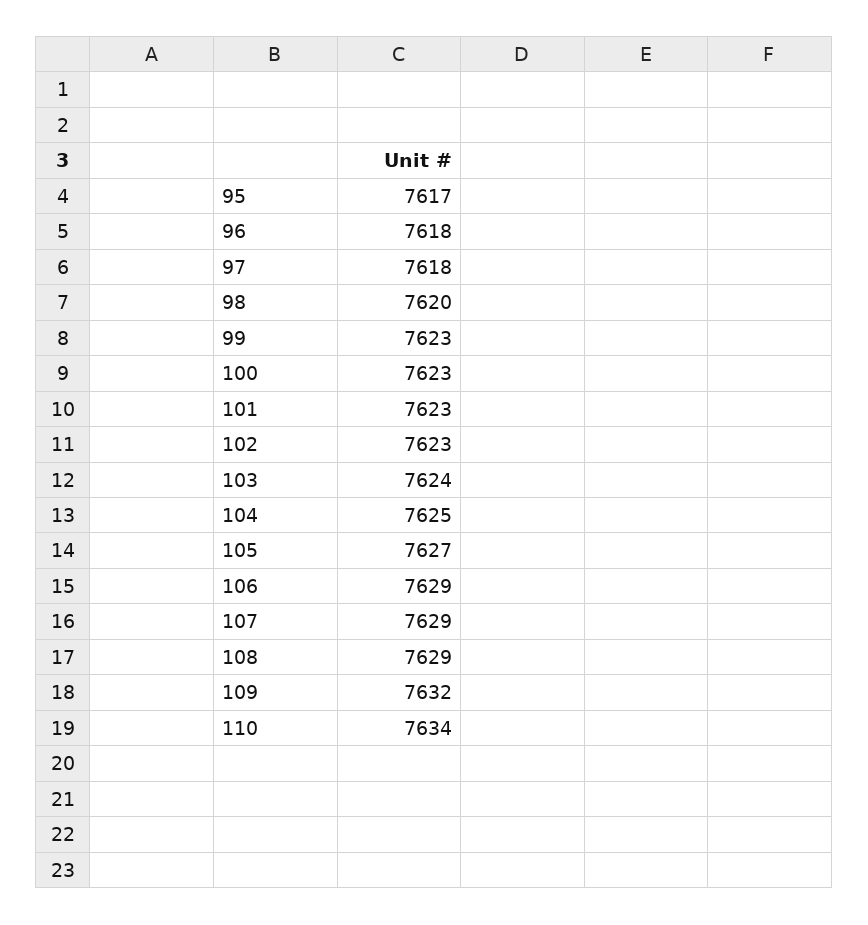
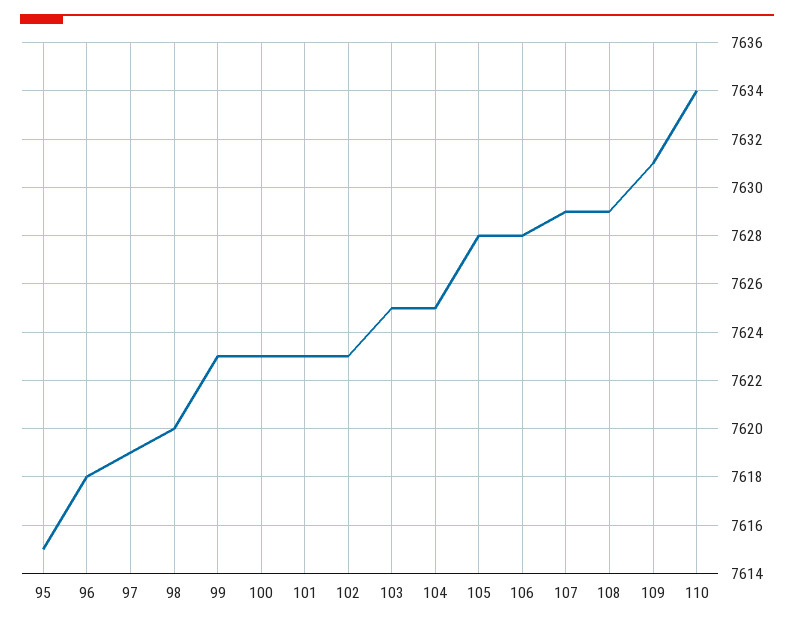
  {
-   "95": 7617,
+   "95": 7615,
    "96": 7618,
-   "97": 7618,
+   "97": 7619,
    "98": 7620,
    "99": 7623,
    "100": 7623,
    "101": 7623,
    "102": 7623,
-   "103": 7624,
+   "103": 7625,
    "104": 7625,
-   "105": 7627,
+   "105": 7628,
-   "106": 7629,
+   "106": 7628,
    "107": 7629,
    "108": 7629,
-   "109": 7632,
+   "109": 7631,
    "110": 7634
  }

